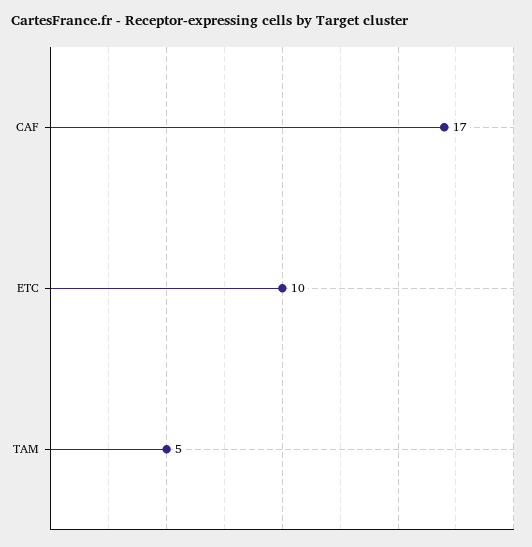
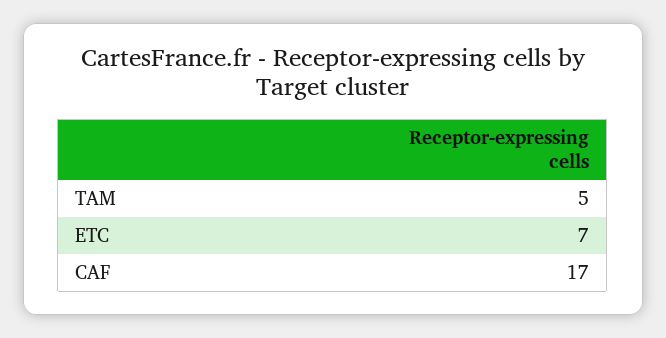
  {
    "CAF": 17,
-   "ETC": 10,
+   "ETC": 7,
    "TAM": 5
  }

